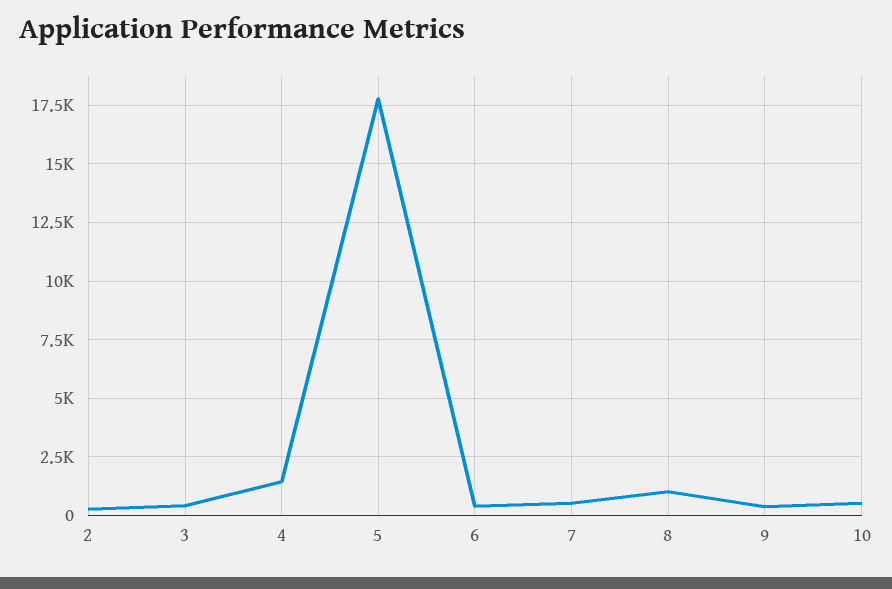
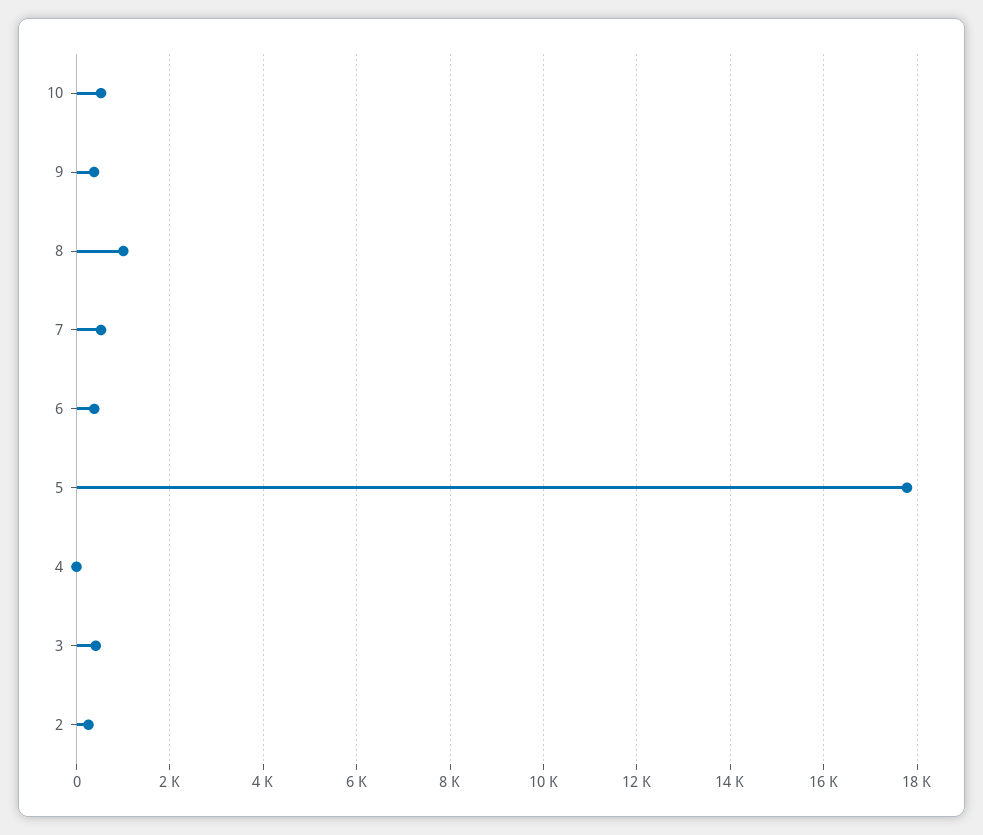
  {
    "2": 200,
    "3": 400,
-   "4": 1500,
+   "4": 0,
    "5": 17800,
    "6": 400,
    "7": 600,
    "8": 1000,
    "9": 400,
    "10": 600
  }

